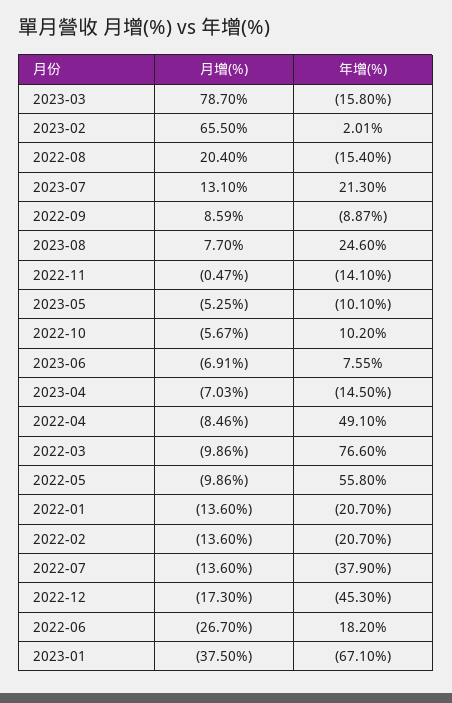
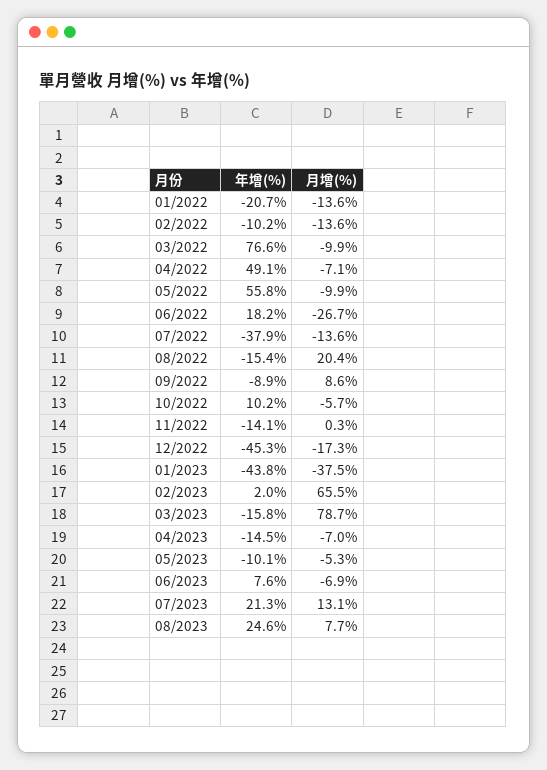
  {
    "月增(%)": {
      "2023-03": 78.7,
      "2023-02": 65.5,
      "2022-08": 20.4,
      "2023-07": 13.1,
      "2022-09": 8.59,
      "2023-08": 7.7,
-     "2022-11": -0.47,
+     "2022-11": 0.3,
      "2023-05": -5.25,
      "2022-10": -5.67,
      "2023-06": -6.91,
      "2023-04": -7.03,
-     "2022-04": -8.46,
+     "2022-04": -7.1,
      "2022-03": -9.86,
      "2022-05": -9.86,
      "2022-01": -13.6,
      "2022-02": -13.6,
      "2022-07": -13.6,
      "2022-12": -17.3,
      "2022-06": -26.7,
      "2023-01": -37.5
    },
    "年增(%)": {
      "2023-03": -15.8,
      "2023-02": 2.01,
      "2022-08": -15.4,
      "2023-07": 21.3,
      "2022-09": -8.87,
      "2023-08": 24.6,
      "2022-11": -14.1,
      "2023-05": -10.1,
      "2022-10": 10.2,
      "2023-06": 7.55,
      "2023-04": -14.5,
      "2022-04": 49.1,
      "2022-03": 76.6,
      "2022-05": 55.8,
      "2022-01": -20.7,
-     "2022-02": -20.7,
+     "2022-02": -10.2,
      "2022-07": -37.9,
      "2022-12": -45.3,
      "2022-06": 18.2,
-     "2023-01": -67.1
+     "2023-01": -43.8
    }
  }

